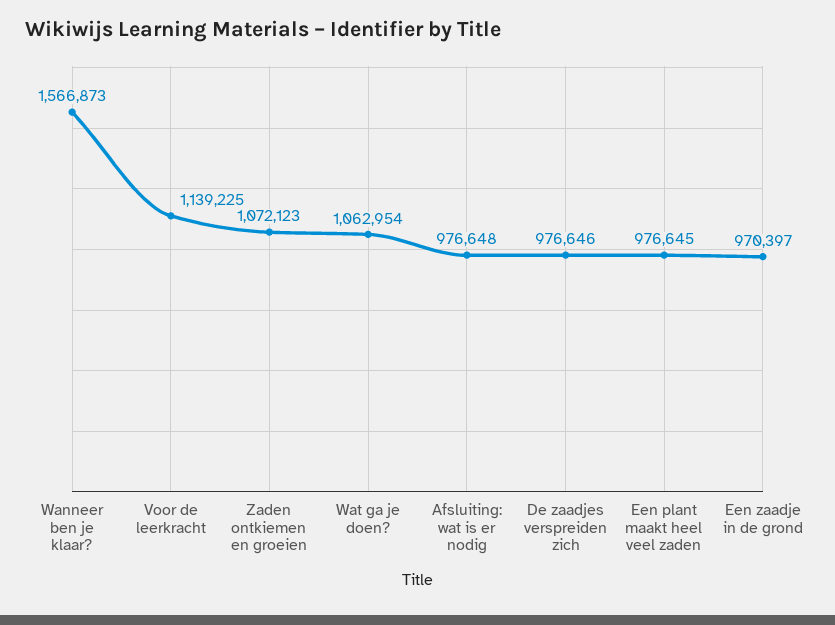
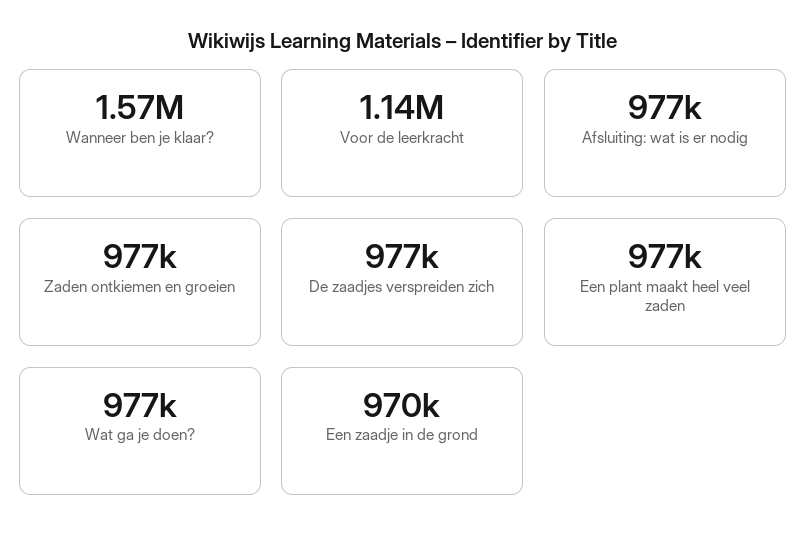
  {
    "Wanneer ben je klaar?": 1566873,
    "Voor de leerkracht": 1139225,
-   "Zaden ontkiemen en groeien": 1072123,
+   "Zaden ontkiemen en groeien": 977000,
-   "Wat ga je doen?": 1062954,
+   "Wat ga je doen?": 977000,
    "Afsluiting: wat is er nodig": 976648,
    "De zaadjes verspreiden zich": 976646,
    "Een plant maakt heel veel zaden": 976645,
    "Een zaadje in de grond": 970397
  }

